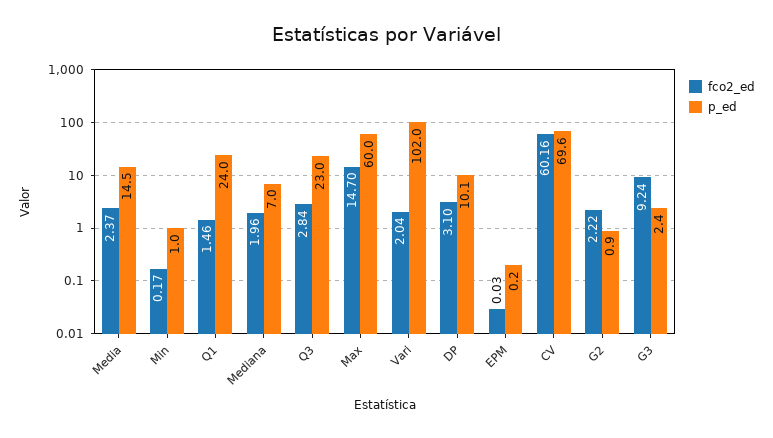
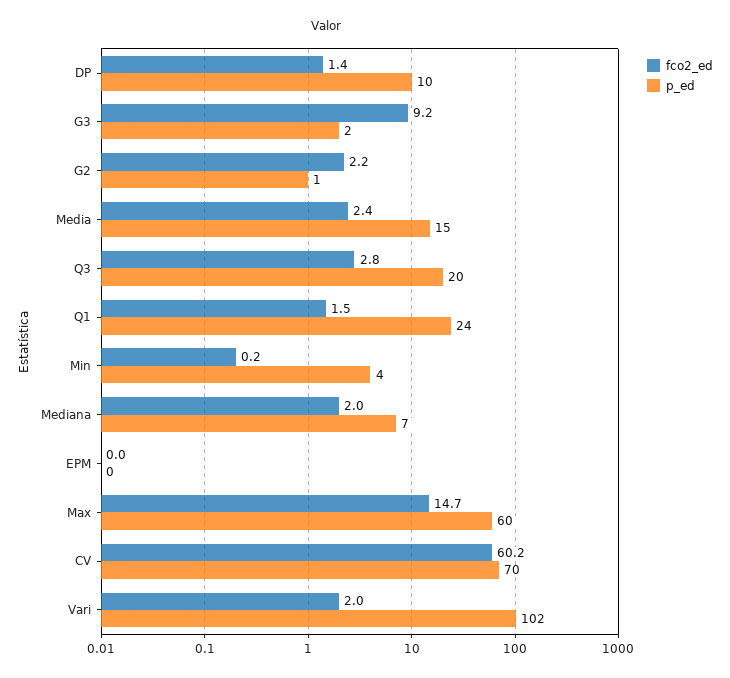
  {
    "fco2_ed": {
      "Media": 2.37,
      "Min": 0.17,
      "Q1": 1.46,
      "Mediana": 1.96,
      "Q3": 2.84,
      "Max": 14.7,
      "Vari": 2.04,
-     "DP": 3.1,
+     "DP": 1.4,
      "EPM": 0.03,
      "CV": 60.16,
      "G2": 2.22,
      "G3": 9.24
    },
    "p_ed": {
      "Media": 14.5,
-     "Min": 1,
+     "Min": 4,
      "Q1": 24,
      "Mediana": 7,
-     "Q3": 23,
+     "Q3": 20,
      "Max": 60,
      "Vari": 102,
      "DP": 10.1,
      "EPM": 0.2,
      "CV": 69.6,
      "G2": 0.9,
      "G3": 2.4
    }
  }

